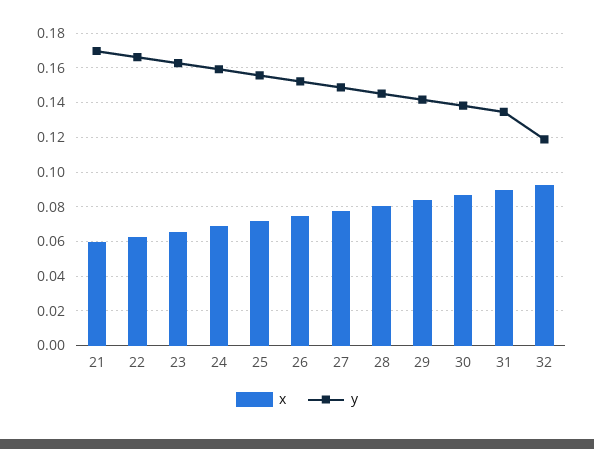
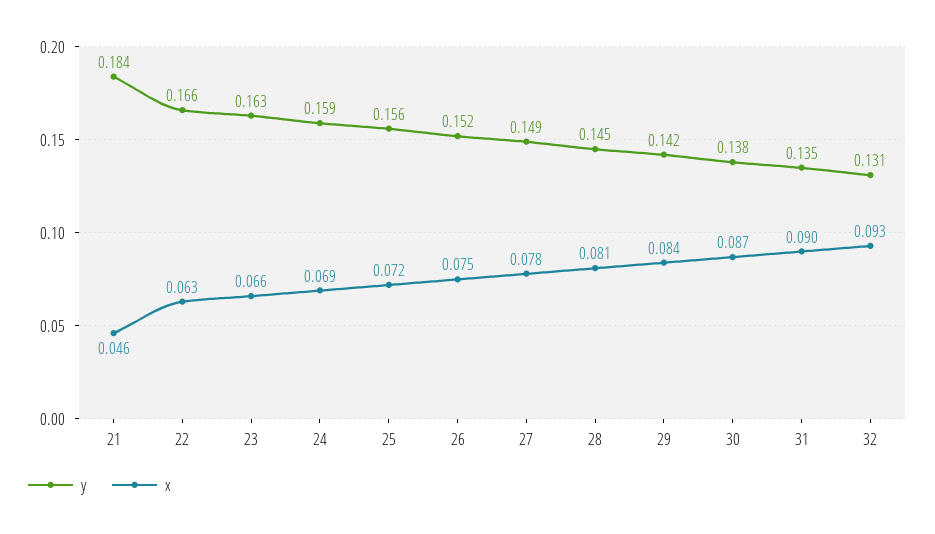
  {
    "x": {
-     "21": 0.06,
+     "21": 0.046,
      "22": 0.063,
      "23": 0.066,
      "24": 0.069,
      "25": 0.072,
      "26": 0.075,
      "27": 0.078,
      "28": 0.081,
      "29": 0.084,
      "30": 0.087,
      "31": 0.09,
      "32": 0.093
    },
    "y": {
-     "21": 0.17,
+     "21": 0.184,
      "22": 0.166,
      "23": 0.163,
      "24": 0.159,
      "25": 0.156,
      "26": 0.152,
      "27": 0.149,
      "28": 0.145,
      "29": 0.142,
      "30": 0.138,
      "31": 0.135,
-     "32": 0.12
+     "32": 0.131
    }
  }

